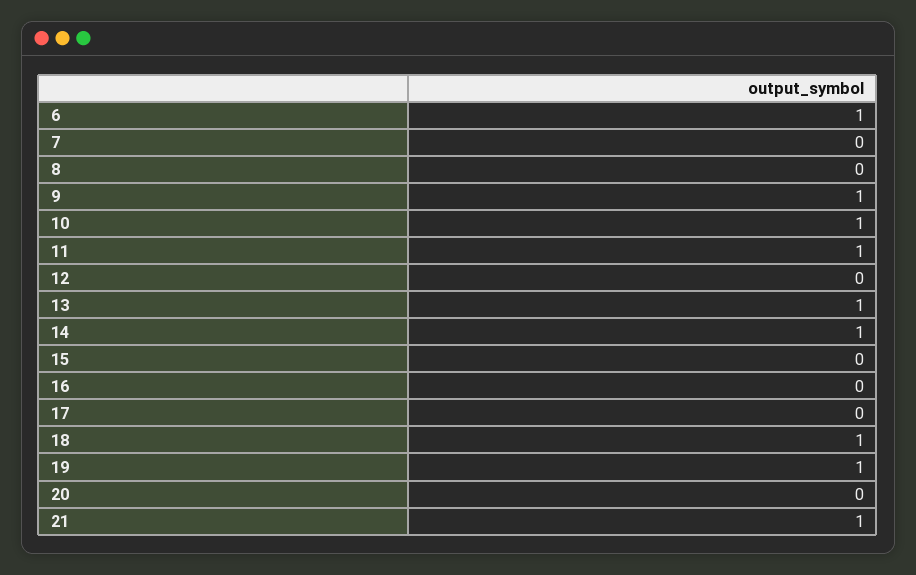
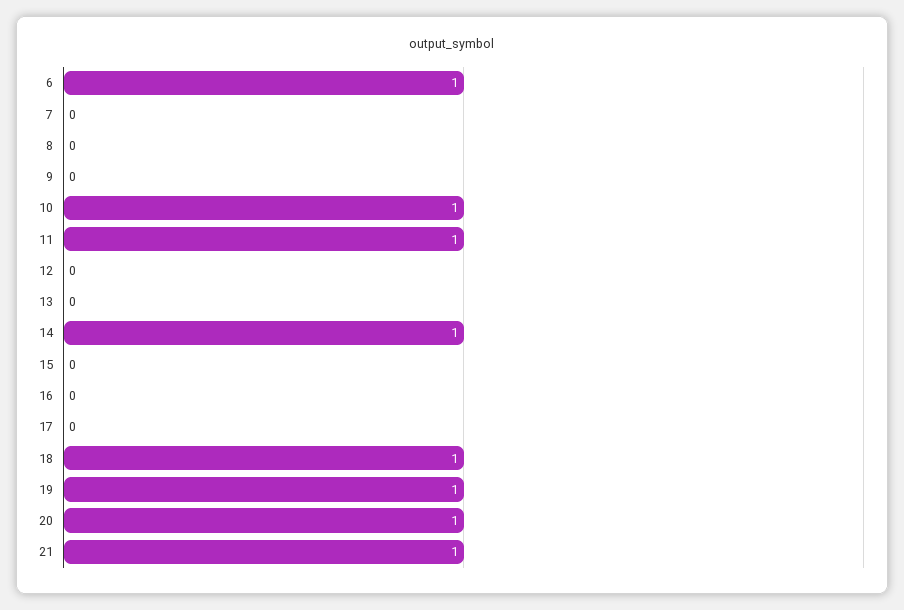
  {
    "6": 1,
    "7": 0,
    "8": 0,
-   "9": 1,
+   "9": 0,
    "10": 1,
    "11": 1,
    "12": 0,
-   "13": 1,
+   "13": 0,
    "14": 1,
    "15": 0,
    "16": 0,
    "17": 0,
    "18": 1,
    "19": 1,
-   "20": 0,
+   "20": 1,
    "21": 1
  }

